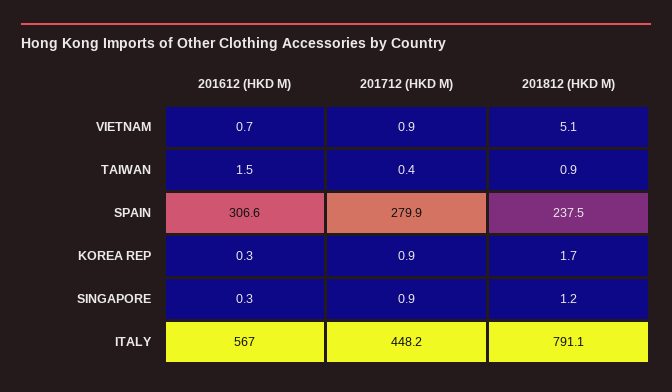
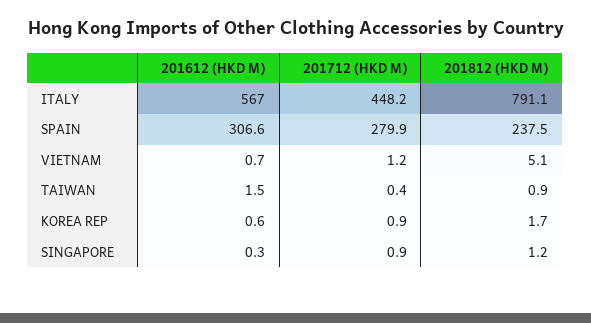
  {
    "201612 (HKD M)": {
      "VIETNAM": 0.7,
      "TAIWAN": 1.5,
      "SPAIN": 306.6,
-     "KOREA REP": 0.3,
+     "KOREA REP": 0.6,
      "SINGAPORE": 0.3,
      "ITALY": 567
    },
    "201712 (HKD M)": {
-     "VIETNAM": 0.9,
+     "VIETNAM": 1.2,
      "TAIWAN": 0.4,
      "SPAIN": 279.9,
      "KOREA REP": 0.9,
      "SINGAPORE": 0.9,
      "ITALY": 448.2
    },
    "201812 (HKD M)": {
      "VIETNAM": 5.1,
      "TAIWAN": 0.9,
      "SPAIN": 237.5,
      "KOREA REP": 1.7,
      "SINGAPORE": 1.2,
      "ITALY": 791.1
    }
  }

